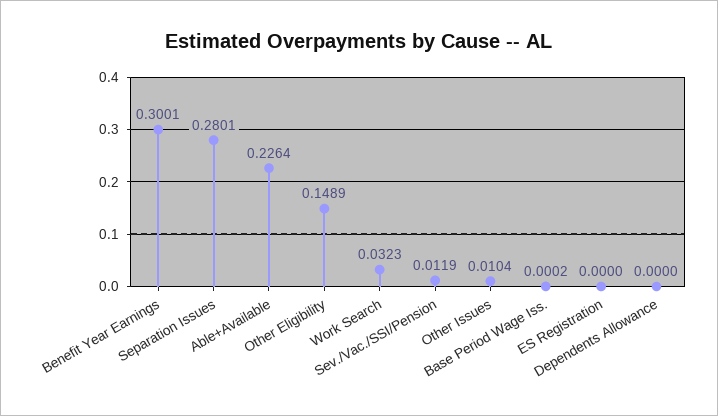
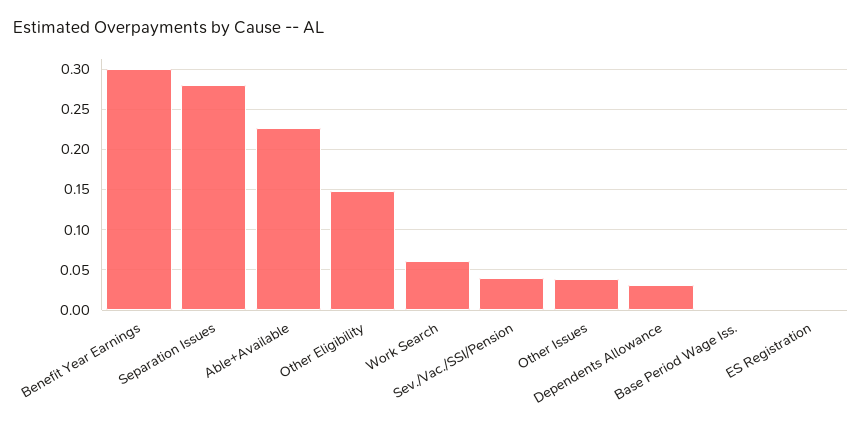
  {
    "Benefit Year Earnings": 0.3001,
    "Separation Issues": 0.2801,
    "Able+Available": 0.2264,
    "Other Eligibility": 0.1489,
-   "Work Search": 0.0323,
+   "Work Search": 0.06,
-   "Sev./Vac./SSI/Pension": 0.0119,
+   "Sev./Vac./SSI/Pension": 0.04,
-   "Other Issues": 0.0104,
+   "Other Issues": 0.04,
    "Base Period Wage Iss.": 0.0002,
    "ES Registration": 0,
-   "Dependents Allowance": 0
+   "Dependents Allowance": 0.03
  }

